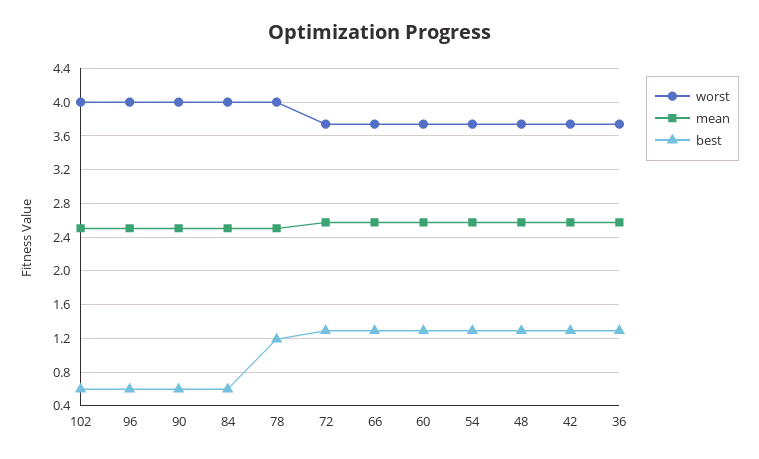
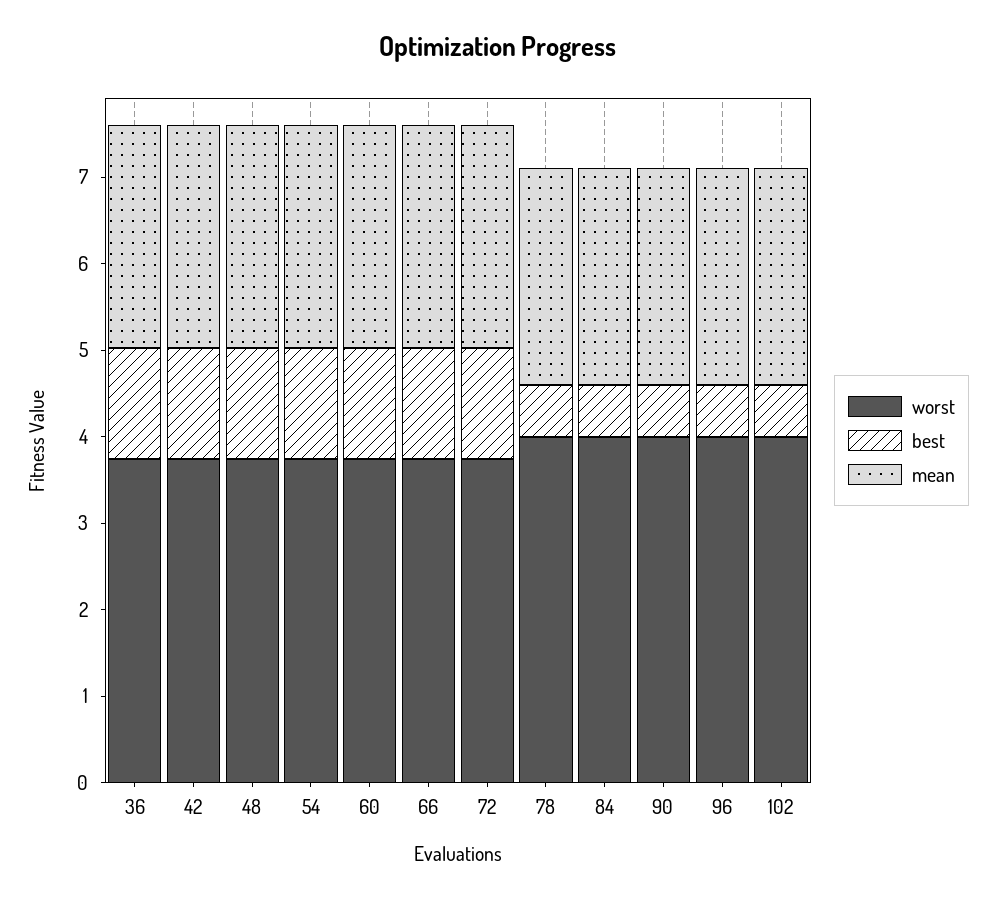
  {
    "worst": {
      "102": 4,
      "96": 4,
      "90": 4,
      "84": 4,
      "78": 4,
      "72": 3.7,
      "66": 3.7,
      "60": 3.7,
      "54": 3.7,
      "48": 3.7,
      "42": 3.7,
      "36": 3.7
    },
    "mean": {
      "102": 2.5,
      "96": 2.5,
      "90": 2.5,
      "84": 2.5,
      "78": 2.5,
      "72": 2.6,
      "66": 2.6,
      "60": 2.6,
      "54": 2.6,
      "48": 2.6,
      "42": 2.6,
      "36": 2.6
    },
    "best": {
      "102": 0.6,
      "96": 0.6,
      "90": 0.6,
      "84": 0.6,
-     "78": 1.2,
+     "78": 0.6,
      "72": 1.3,
      "66": 1.3,
      "60": 1.3,
      "54": 1.3,
      "48": 1.3,
      "42": 1.3,
      "36": 1.3
    }
  }

